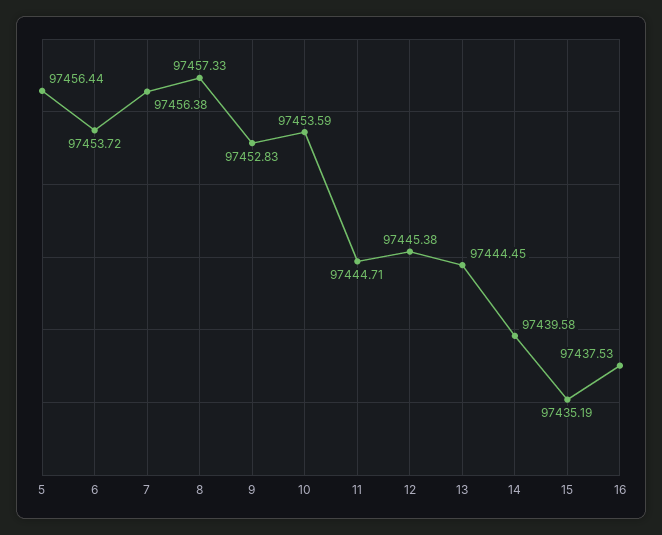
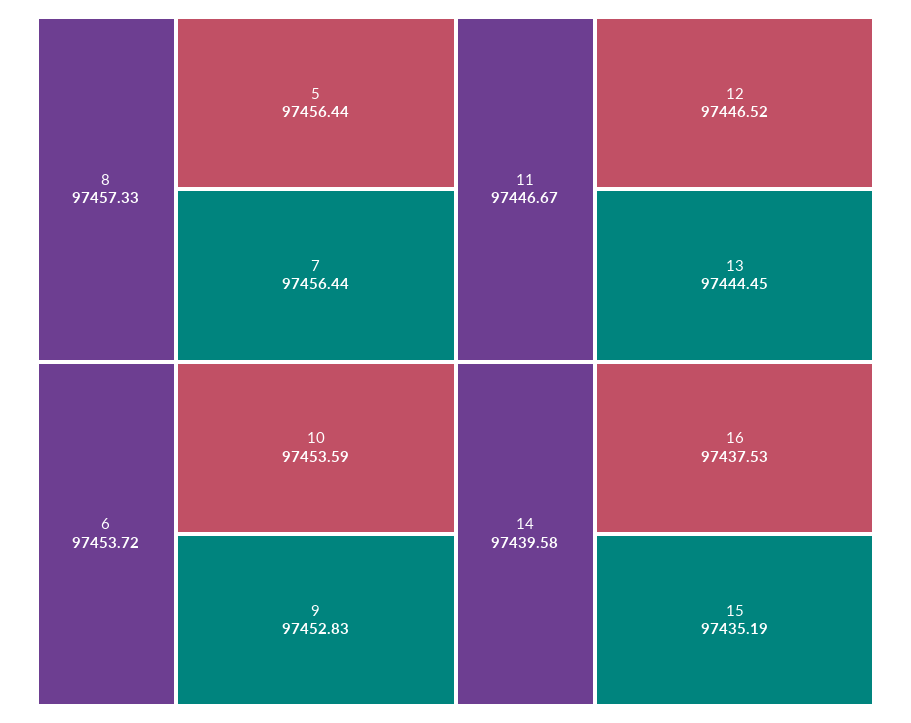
  {
    "5": 97456.44,
    "6": 97453.72,
-   "7": 97456.38,
+   "7": 97456.44,
    "8": 97457.33,
    "9": 97452.83,
    "10": 97453.59,
-   "11": 97444.71,
+   "11": 97446.67,
-   "12": 97445.38,
+   "12": 97446.52,
    "13": 97444.45,
    "14": 97439.58,
    "15": 97435.19,
    "16": 97437.53
  }

